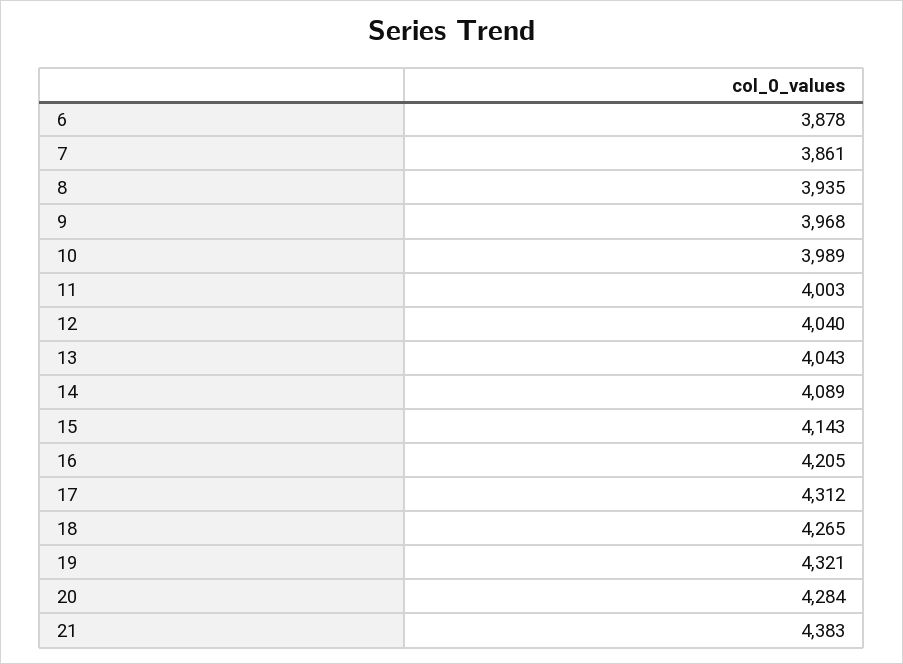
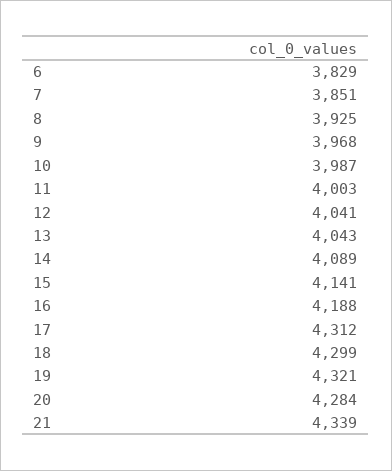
  {
-   "6": 3878,
+   "6": 3829,
-   "7": 3861,
+   "7": 3851,
-   "8": 3935,
+   "8": 3925,
    "9": 3968,
-   "10": 3989,
+   "10": 3987,
    "11": 4003,
-   "12": 4040,
+   "12": 4041,
    "13": 4043,
    "14": 4089,
-   "15": 4143,
+   "15": 4141,
-   "16": 4205,
+   "16": 4188,
    "17": 4312,
-   "18": 4265,
+   "18": 4299,
    "19": 4321,
    "20": 4284,
-   "21": 4383
+   "21": 4339
  }

